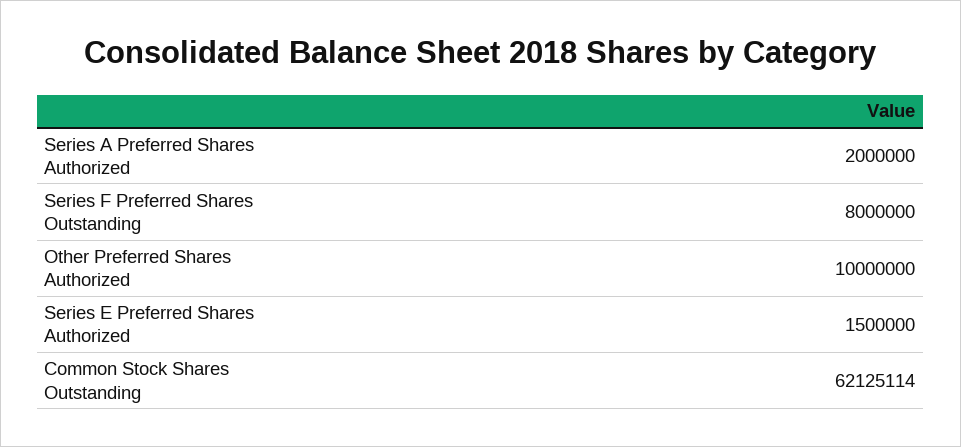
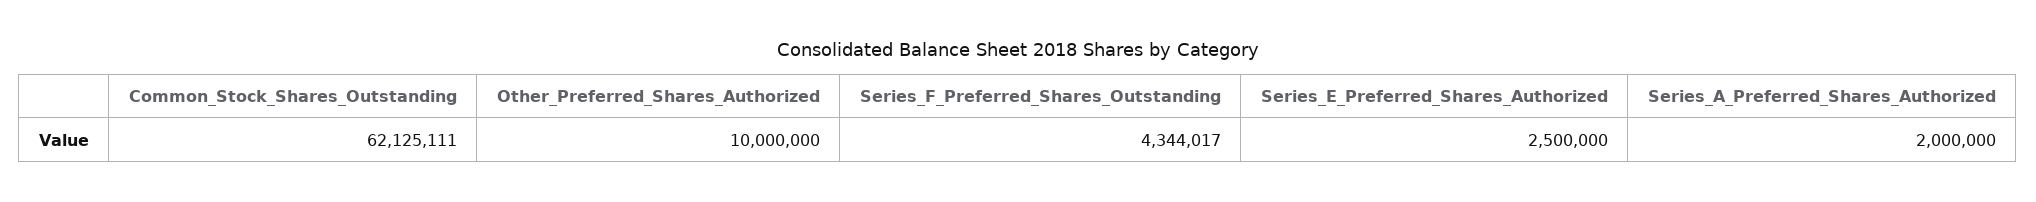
  {
    "Series A Preferred Shares Authorized": 2000000,
-   "Series F Preferred Shares Outstanding": 8000000,
+   "Series F Preferred Shares Outstanding": 4344017,
    "Other Preferred Shares Authorized": 10000000,
-   "Series E Preferred Shares Authorized": 1500000,
+   "Series E Preferred Shares Authorized": 2500000,
-   "Common Stock Shares Outstanding": 62125114
+   "Common Stock Shares Outstanding": 62125111
  }

